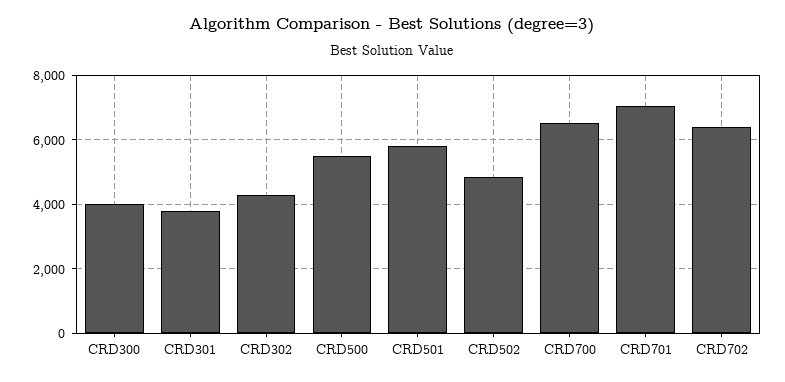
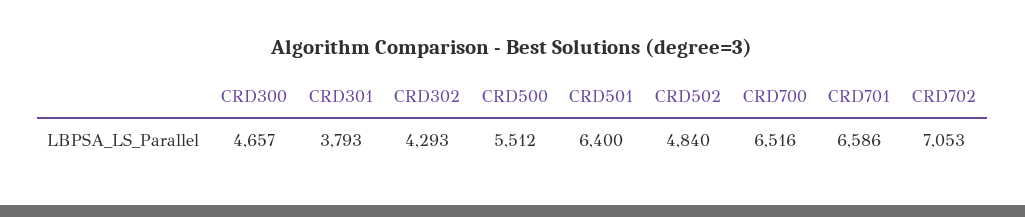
  {
-   "CRD300": 4000,
+   "CRD300": 4657,
    "CRD301": 3793,
    "CRD302": 4293,
    "CRD500": 5512,
-   "CRD501": 5800,
+   "CRD501": 6400,
    "CRD502": 4840,
    "CRD700": 6516,
-   "CRD701": 7000,
+   "CRD701": 6586,
-   "CRD702": 6400
+   "CRD702": 7053
  }

